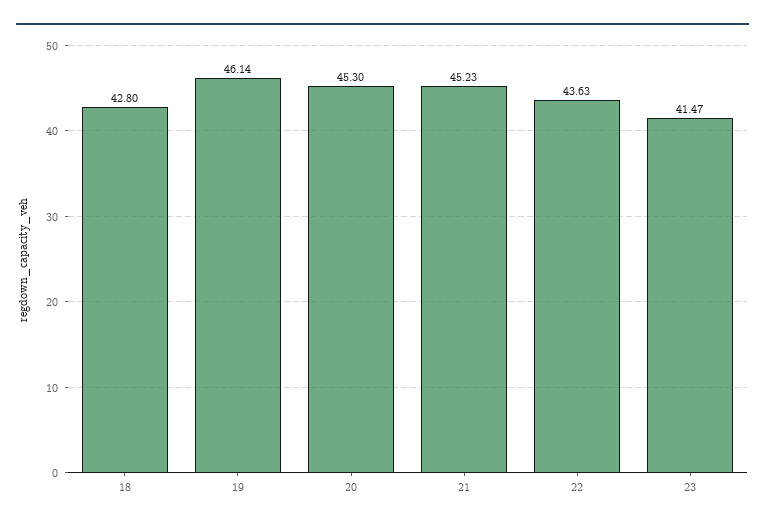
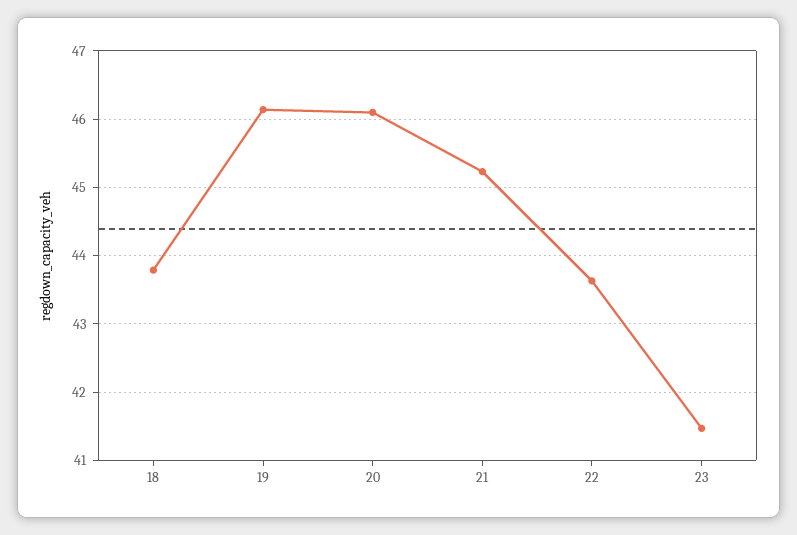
  {
-   "18": 42.8,
+   "18": 43.8,
    "19": 46.14,
-   "20": 45.3,
+   "20": 46.1,
    "21": 45.23,
    "22": 43.63,
    "23": 41.47
  }

